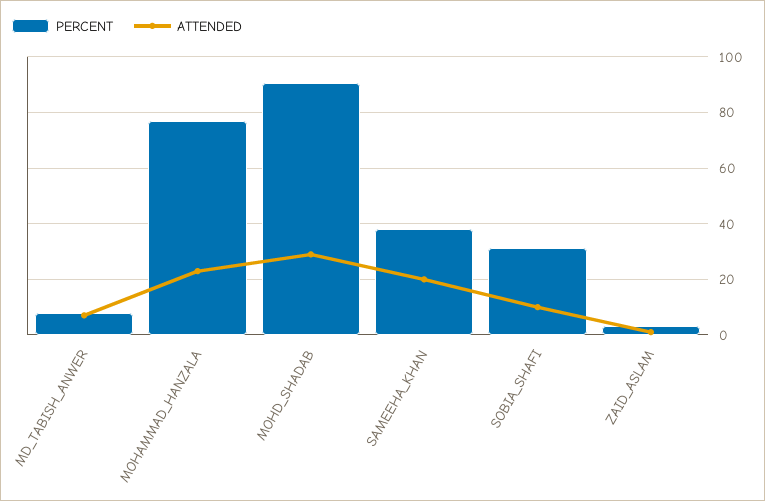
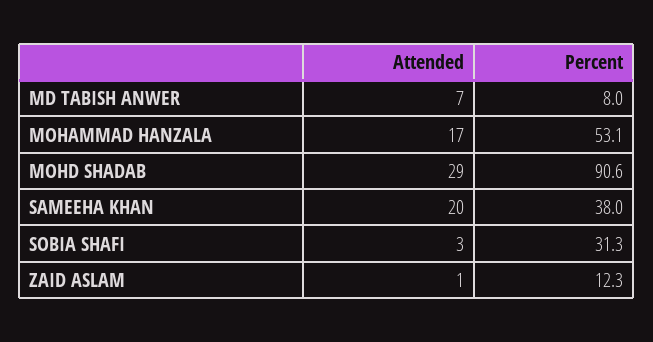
  {
    "PERCENT": {
      "MD_TABISH_ANWER": 8,
-     "MOHAMMAD_HANZALA": 77.5,
+     "MOHAMMAD_HANZALA": 53.1,
      "MOHD_SHADAB": 90.6,
      "SAMEEHA_KHAN": 38,
      "SOBIA_SHAFI": 31.3,
-     "ZAID_ASLAM": 2.5
+     "ZAID_ASLAM": 12.3
    },
    "ATTENDED": {
      "MD_TABISH_ANWER": 7,
-     "MOHAMMAD_HANZALA": 22.5,
+     "MOHAMMAD_HANZALA": 17,
      "MOHD_SHADAB": 29,
      "SAMEEHA_KHAN": 20,
-     "SOBIA_SHAFI": 10,
+     "SOBIA_SHAFI": 3,
      "ZAID_ASLAM": 1
    }
  }

